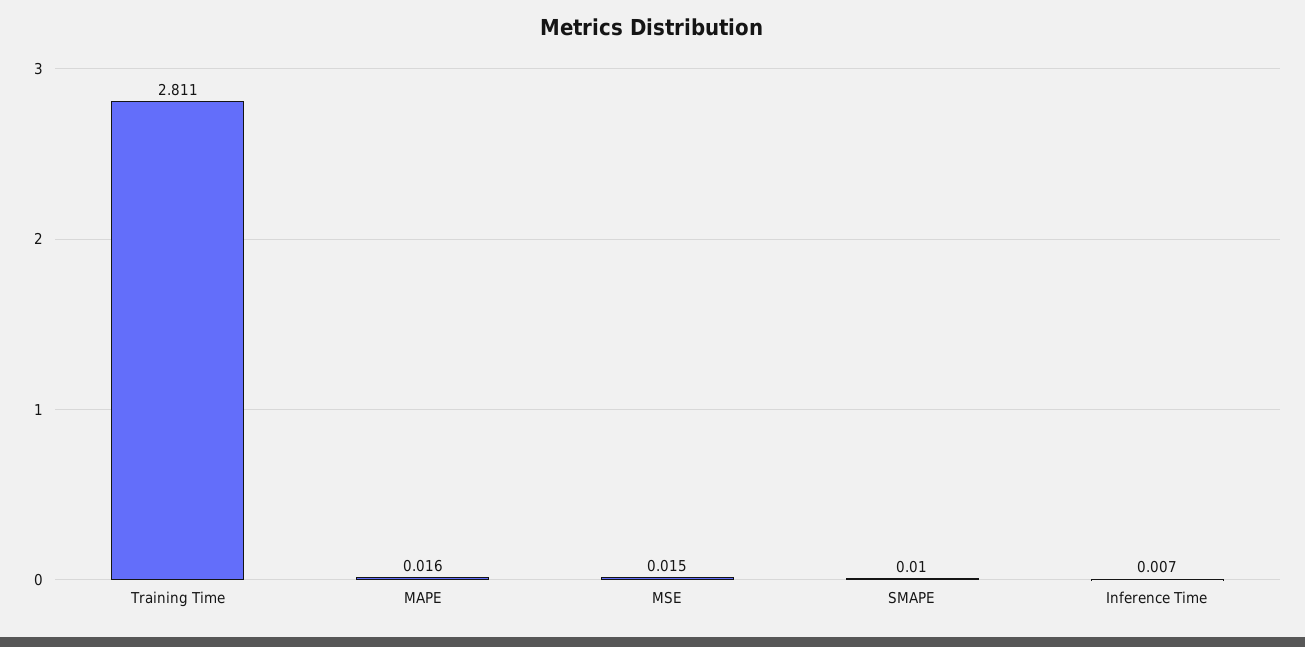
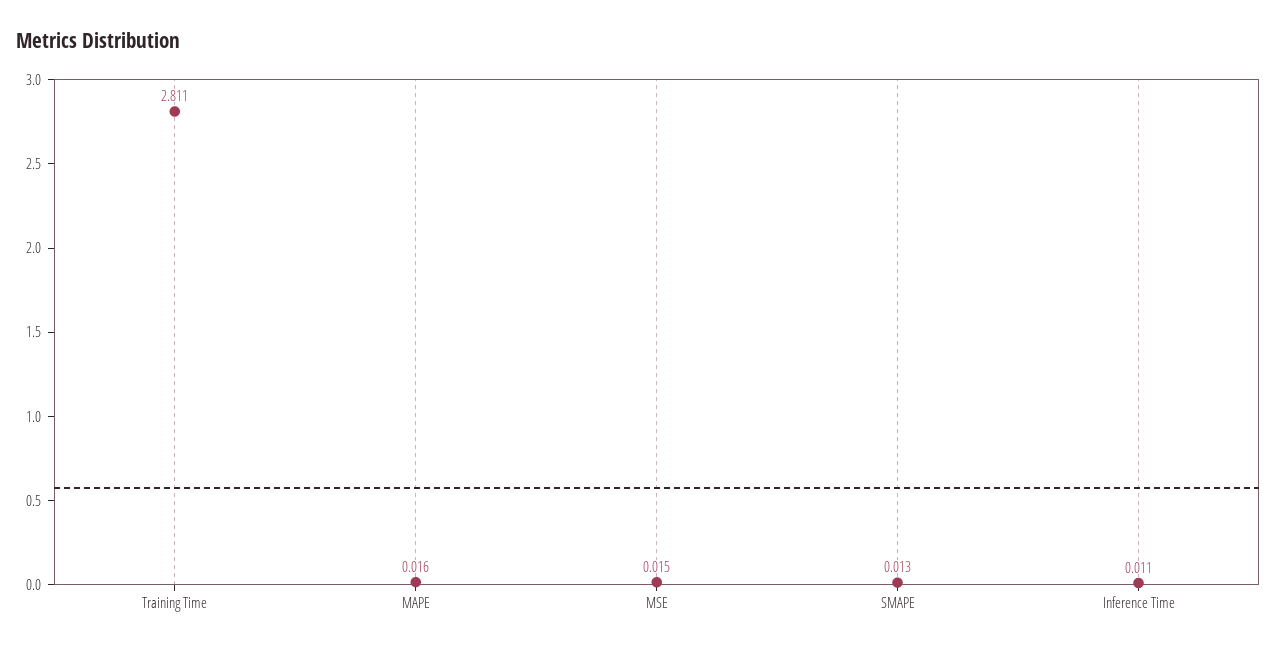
  {
    "Training Time": 2.811,
    "MAPE": 0.016,
    "MSE": 0.015,
-   "SMAPE": 0.01,
+   "SMAPE": 0.013,
-   "Inference Time": 0.007
+   "Inference Time": 0.011
  }

